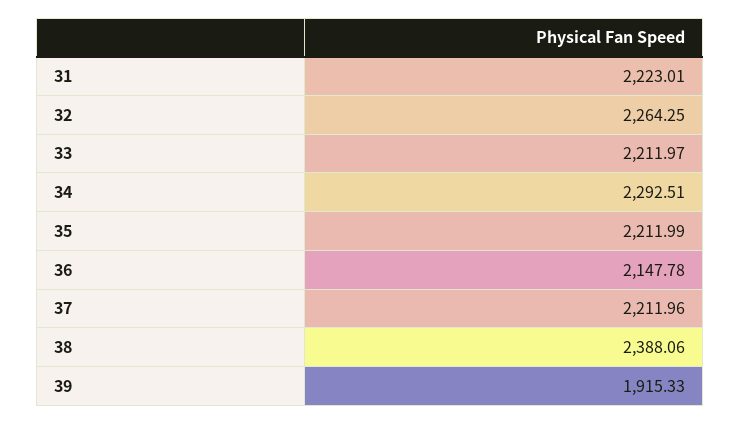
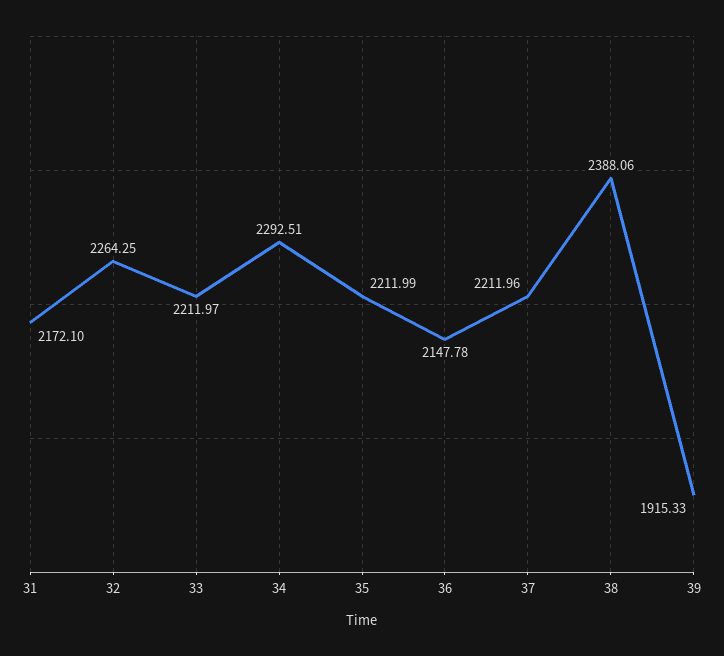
  {
-   "31": 2223.01,
+   "31": 2172.1,
    "32": 2264.25,
    "33": 2211.97,
    "34": 2292.51,
    "35": 2211.99,
    "36": 2147.78,
    "37": 2211.96,
    "38": 2388.06,
    "39": 1915.33
  }

